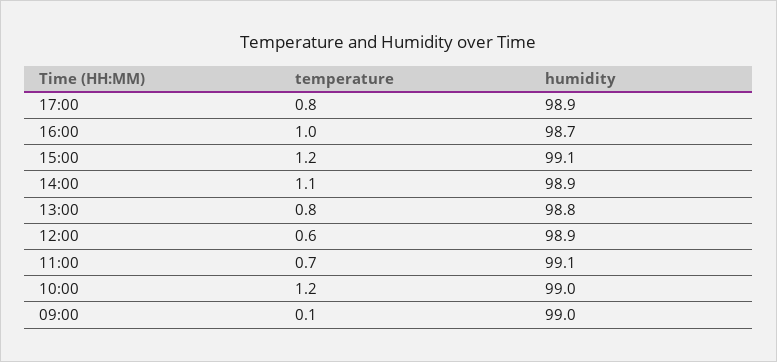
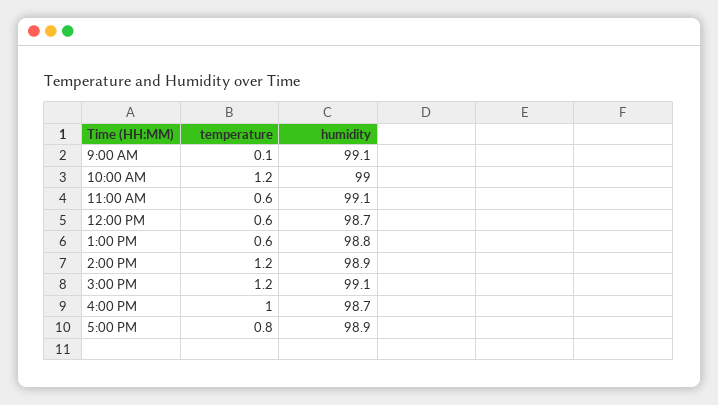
  {
    "temperature": {
      "17:00": 0.8,
      "16:00": 1,
      "15:00": 1.2,
-     "14:00": 1.1,
+     "14:00": 1.2,
-     "13:00": 0.8,
+     "13:00": 0.6,
      "12:00": 0.6,
-     "11:00": 0.7,
+     "11:00": 0.6,
      "10:00": 1.2,
      "09:00": 0.1
    },
    "humidity": {
      "17:00": 98.9,
      "16:00": 98.7,
      "15:00": 99.1,
      "14:00": 98.9,
      "13:00": 98.8,
-     "12:00": 98.9,
+     "12:00": 98.7,
      "11:00": 99.1,
      "10:00": 99,
-     "09:00": 99
+     "09:00": 99.1
    }
  }

